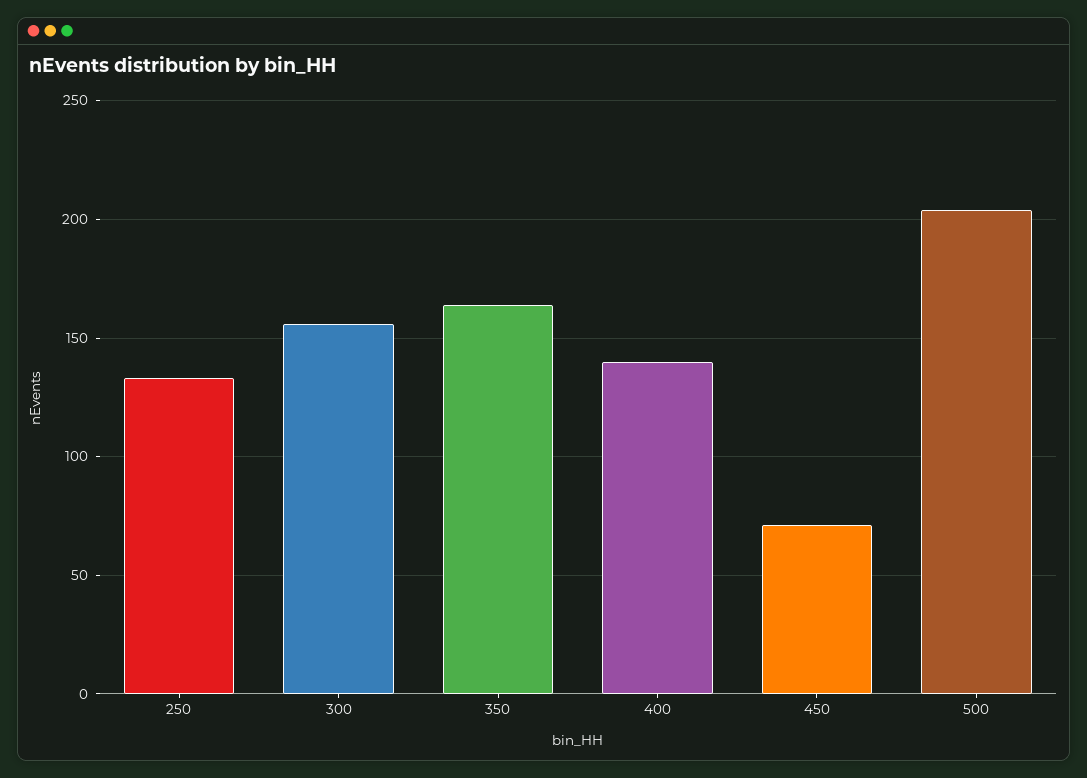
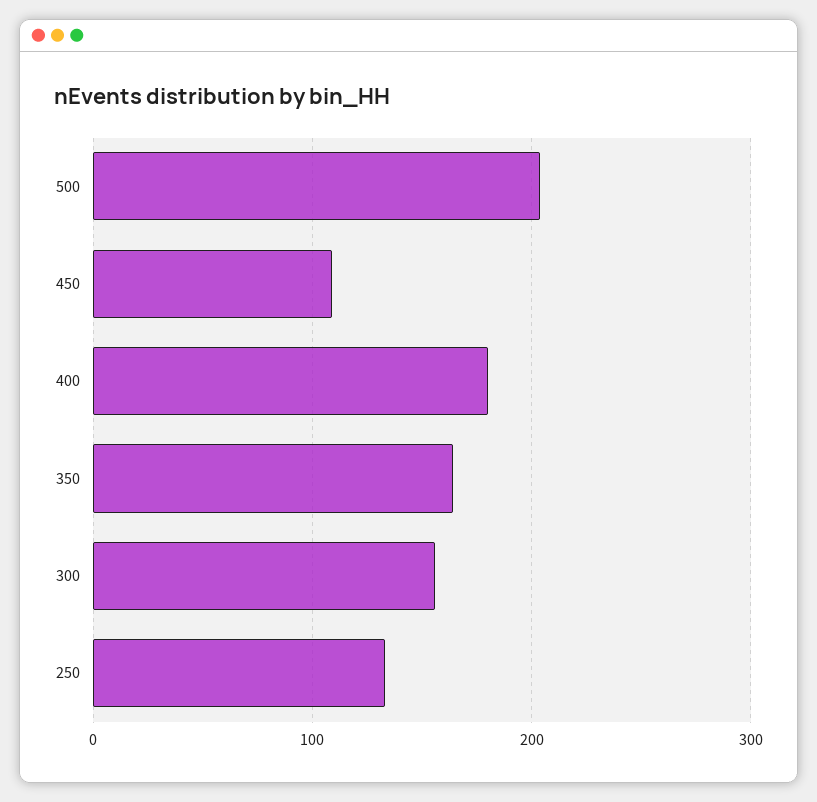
  {
    "250": 135,
    "300": 155,
    "350": 165,
-   "400": 140,
+   "400": 180,
-   "450": 70,
+   "450": 110,
    "500": 205
  }

